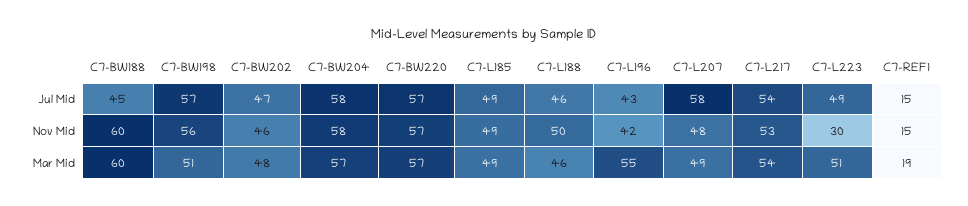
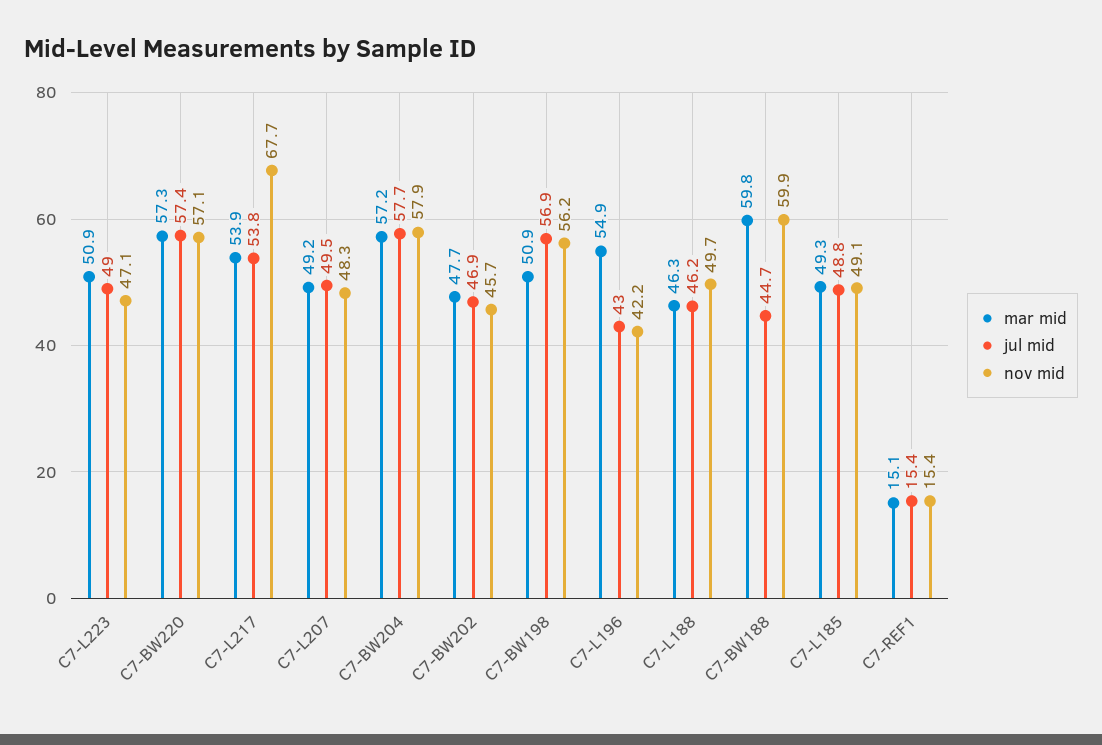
  {
    "Jul Mid": {
      "C7-BW188": 44.7,
      "C7-BW198": 56.9,
      "C7-BW202": 46.9,
      "C7-BW204": 57.7,
      "C7-BW220": 57.4,
      "C7-L185": 48.8,
      "C7-L188": 46.2,
      "C7-L196": 43,
-     "C7-L207": 58,
+     "C7-L207": 49.5,
      "C7-L217": 53.8,
      "C7-L223": 49,
      "C7-REF1": 15.4
    },
    "Nov Mid": {
      "C7-BW188": 59.9,
      "C7-BW198": 56.2,
      "C7-BW202": 45.7,
      "C7-BW204": 57.9,
      "C7-BW220": 57.1,
      "C7-L185": 49.1,
      "C7-L188": 49.7,
      "C7-L196": 42.2,
      "C7-L207": 48.3,
-     "C7-L217": 53,
+     "C7-L217": 67.7,
-     "C7-L223": 30,
+     "C7-L223": 47.1,
      "C7-REF1": 15.4
    },
    "Mar Mid": {
      "C7-BW188": 59.8,
      "C7-BW198": 50.9,
      "C7-BW202": 47.7,
      "C7-BW204": 57.2,
      "C7-BW220": 57.3,
      "C7-L185": 49.3,
      "C7-L188": 46.3,
      "C7-L196": 54.9,
      "C7-L207": 49.2,
      "C7-L217": 53.9,
      "C7-L223": 50.9,
-     "C7-REF1": 19
+     "C7-REF1": 15.1
    }
  }

